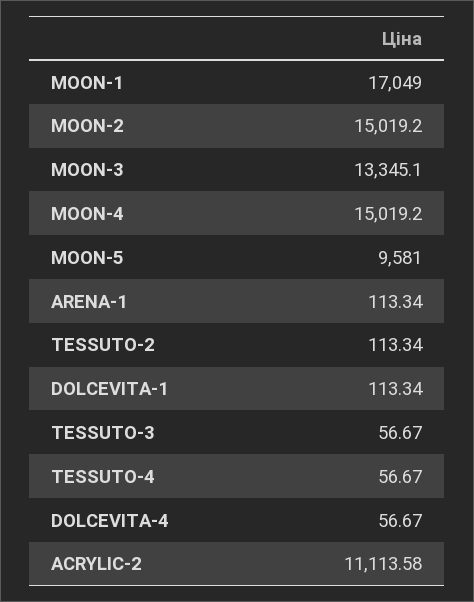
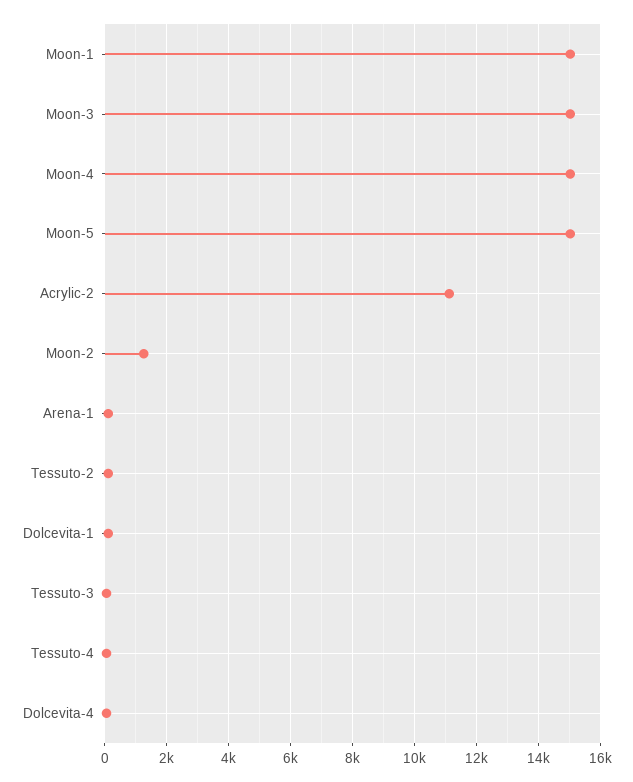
  {
-   "MOON-1": 17049,
+   "MOON-1": 15000,
-   "MOON-2": 15019.2,
+   "MOON-2": 1200,
-   "MOON-3": 13345.1,
+   "MOON-3": 15000,
    "MOON-4": 15019.2,
-   "MOON-5": 9581,
+   "MOON-5": 15000,
    "ARENA-1": 113.34,
    "TESSUTO-2": 113.34,
    "DOLCEVITA-1": 113.34,
    "TESSUTO-3": 56.67,
    "TESSUTO-4": 56.67,
    "DOLCEVITA-4": 56.67,
    "ACRYLIC-2": 11113.58
  }

